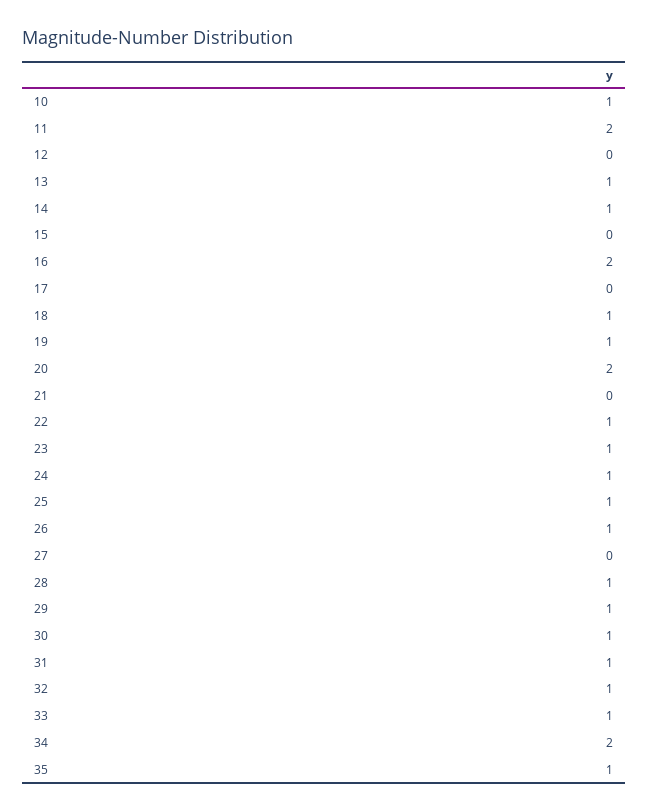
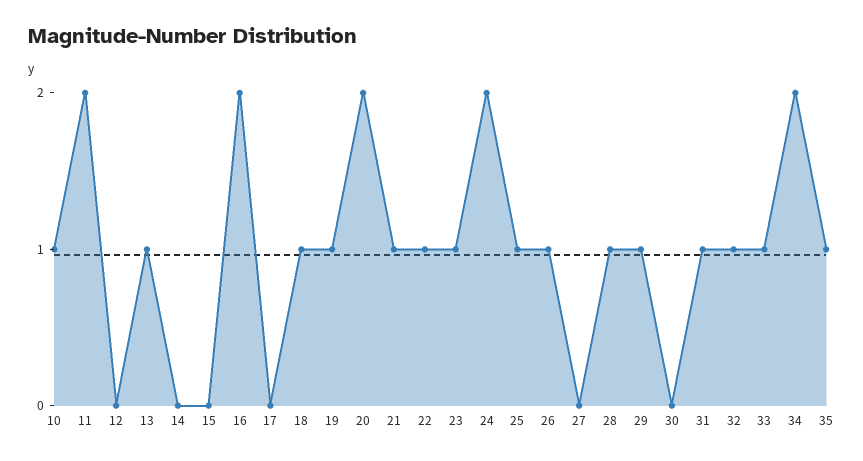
  {
    "10": 1,
    "11": 2,
    "12": 0,
    "13": 1,
-   "14": 1,
+   "14": 0,
    "15": 0,
    "16": 2,
    "17": 0,
    "18": 1,
    "19": 1,
    "20": 2,
-   "21": 0,
+   "21": 1,
    "22": 1,
    "23": 1,
-   "24": 1,
+   "24": 2,
    "25": 1,
    "26": 1,
    "27": 0,
    "28": 1,
    "29": 1,
-   "30": 1,
+   "30": 0,
    "31": 1,
    "32": 1,
    "33": 1,
    "34": 2,
    "35": 1
  }

